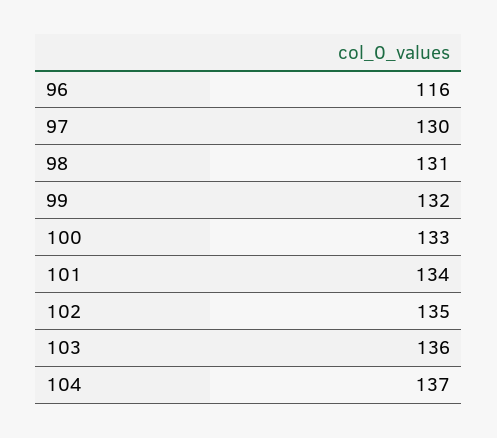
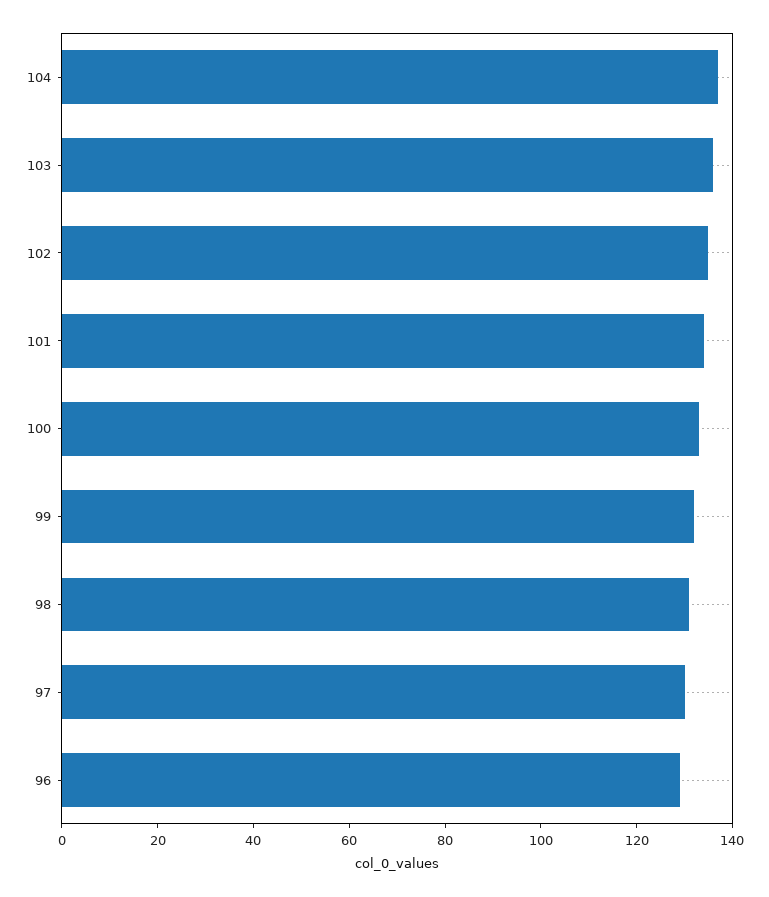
  {
-   "96": 116,
+   "96": 130,
    "97": 130,
    "98": 131,
    "99": 132,
    "100": 133,
    "101": 134,
    "102": 135,
    "103": 136,
    "104": 137
  }

